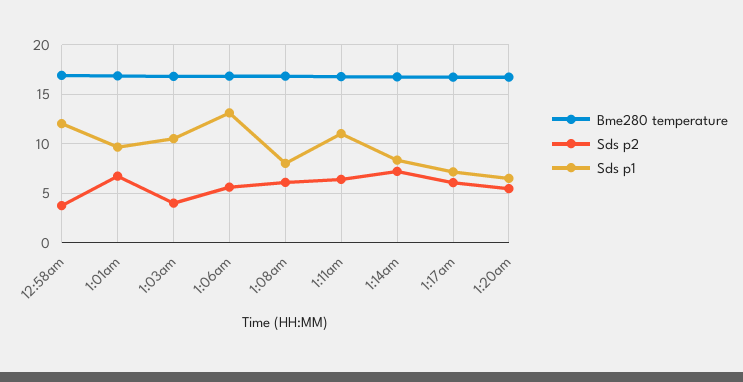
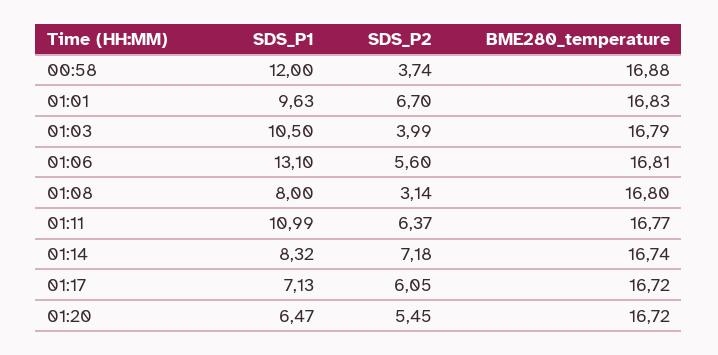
  {
    "Bme280 temperature": {
      "12:58am": 16.88,
      "1:01am": 16.83,
      "1:03am": 16.79,
      "1:06am": 16.81,
      "1:08am": 16.8,
      "1:11am": 16.77,
      "1:14am": 16.74,
      "1:17am": 16.72,
      "1:20am": 16.72
    },
    "Sds p2": {
      "12:58am": 3.74,
      "1:01am": 6.7,
      "1:03am": 3.99,
      "1:06am": 5.6,
-     "1:08am": 6,
+     "1:08am": 3.14,
      "1:11am": 6.37,
      "1:14am": 7.18,
      "1:17am": 6.05,
      "1:20am": 5.45
    },
    "Sds p1": {
      "12:58am": 12,
      "1:01am": 9.63,
      "1:03am": 10.5,
      "1:06am": 13.1,
      "1:08am": 8,
      "1:11am": 10.99,
      "1:14am": 8.32,
      "1:17am": 7.13,
      "1:20am": 6.47
    }
  }

